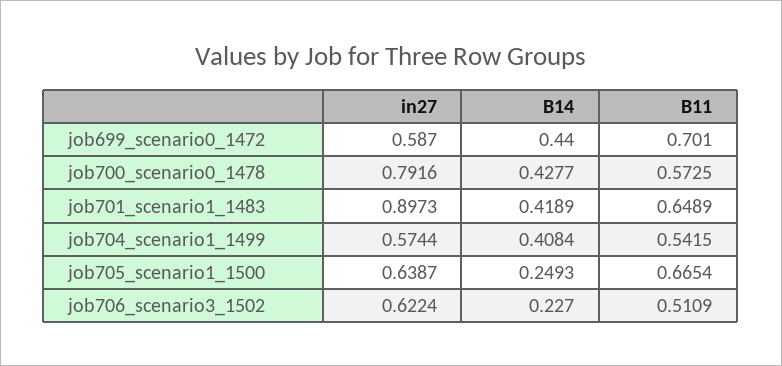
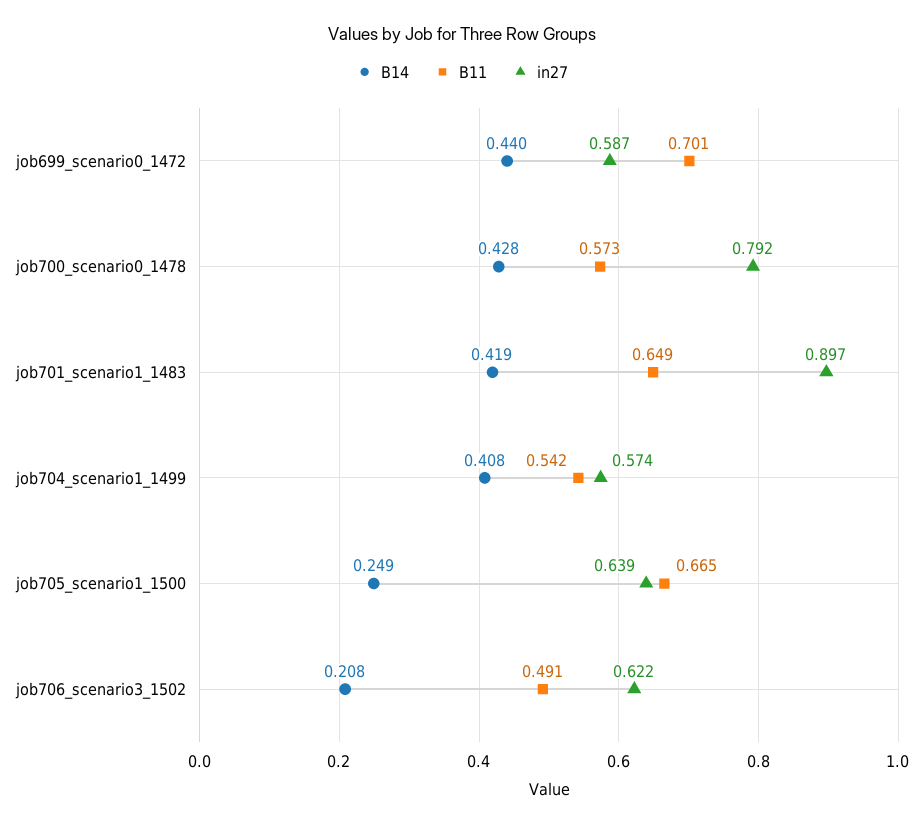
  {
    "in27": {
      "job699_scenario0_1472": 0.587,
      "job700_scenario0_1478": 0.7916,
      "job701_scenario1_1483": 0.8973,
      "job704_scenario1_1499": 0.5744,
      "job705_scenario1_1500": 0.6387,
      "job706_scenario3_1502": 0.6224
    },
    "B14": {
      "job699_scenario0_1472": 0.44,
      "job700_scenario0_1478": 0.4277,
      "job701_scenario1_1483": 0.4189,
      "job704_scenario1_1499": 0.4084,
      "job705_scenario1_1500": 0.2493,
-     "job706_scenario3_1502": 0.227
+     "job706_scenario3_1502": 0.208
    },
    "B11": {
      "job699_scenario0_1472": 0.701,
      "job700_scenario0_1478": 0.5725,
      "job701_scenario1_1483": 0.6489,
      "job704_scenario1_1499": 0.5415,
      "job705_scenario1_1500": 0.6654,
-     "job706_scenario3_1502": 0.5109
+     "job706_scenario3_1502": 0.491
    }
  }

